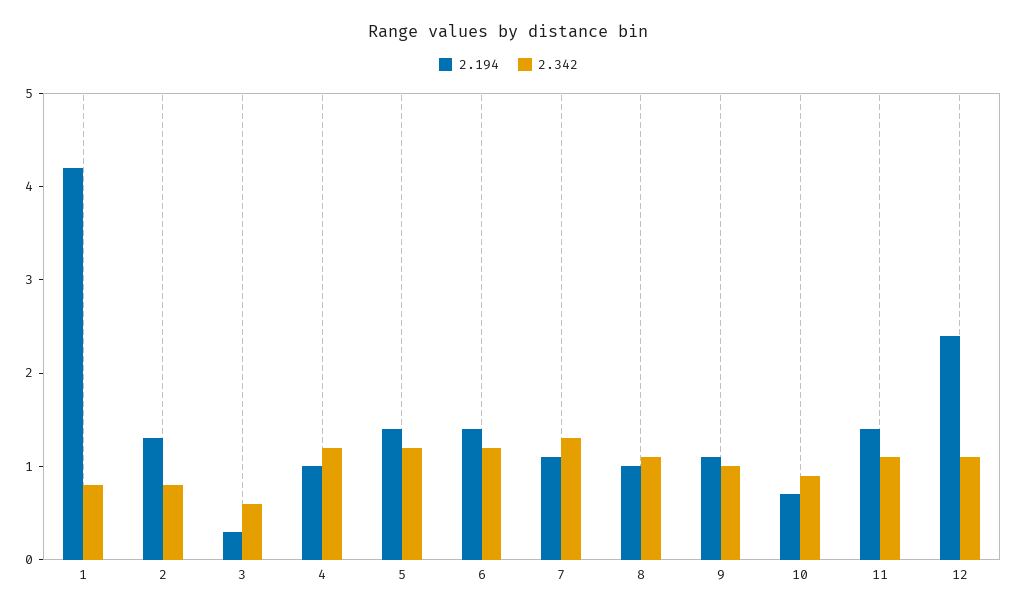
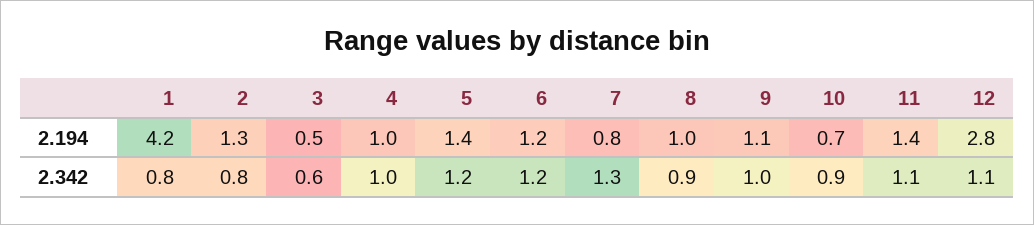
  {
    "2.194": {
      "1": 4.2,
      "2": 1.3,
-     "3": 0.3,
+     "3": 0.5,
      "4": 1,
      "5": 1.4,
-     "6": 1.4,
+     "6": 1.2,
-     "7": 1.1,
+     "7": 0.8,
      "8": 1,
      "9": 1.1,
      "10": 0.7,
      "11": 1.4,
-     "12": 2.4
+     "12": 2.8
    },
    "2.342": {
      "1": 0.8,
      "2": 0.8,
      "3": 0.6,
-     "4": 1.2,
+     "4": 1,
      "5": 1.2,
      "6": 1.2,
      "7": 1.3,
-     "8": 1.1,
+     "8": 0.9,
      "9": 1,
      "10": 0.9,
      "11": 1.1,
      "12": 1.1
    }
  }

